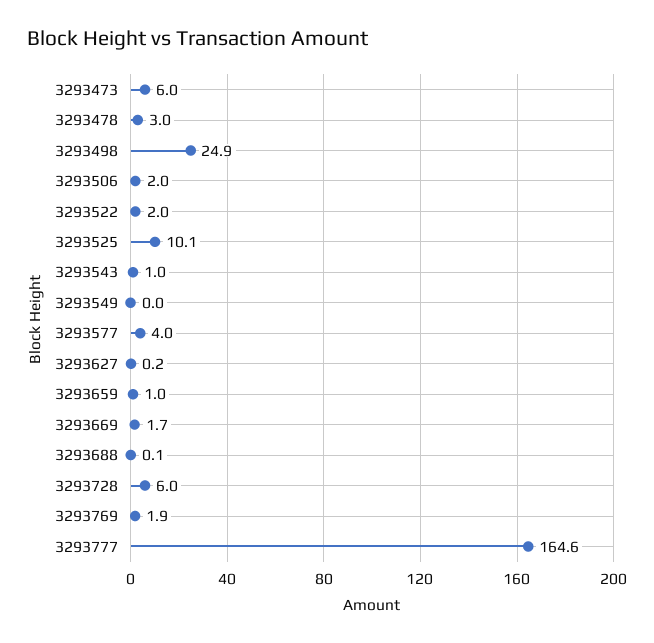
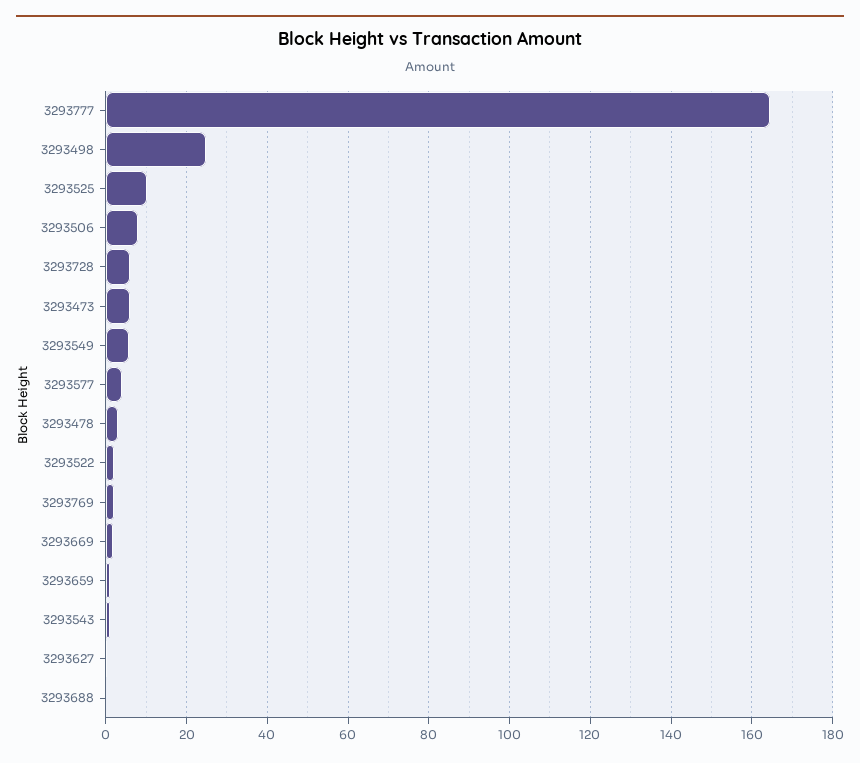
  {
    "3293473": 6,
    "3293478": 3,
    "3293498": 24.9,
-   "3293506": 2,
+   "3293506": 8,
    "3293522": 2,
    "3293525": 10.1,
    "3293543": 1,
-   "3293549": 0,
+   "3293549": 6,
    "3293577": 4,
    "3293627": 0.2,
    "3293659": 1,
    "3293669": 1.7,
    "3293688": 0.1,
    "3293728": 6,
    "3293769": 1.9,
    "3293777": 164.6
  }

